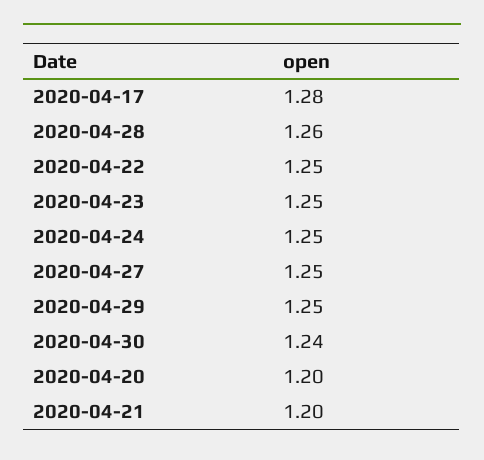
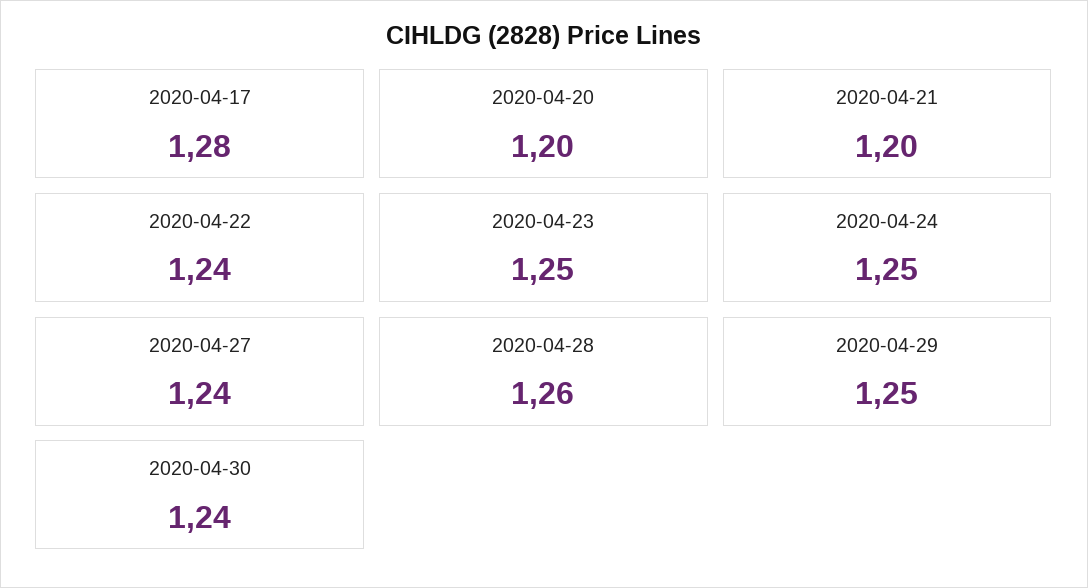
  {
    "2020-04-17": 1.28,
    "2020-04-28": 1.26,
-   "2020-04-22": 1.25,
+   "2020-04-22": 1.24,
    "2020-04-23": 1.25,
    "2020-04-24": 1.25,
-   "2020-04-27": 1.25,
+   "2020-04-27": 1.24,
    "2020-04-29": 1.25,
    "2020-04-30": 1.24,
    "2020-04-20": 1.2,
    "2020-04-21": 1.2
  }

